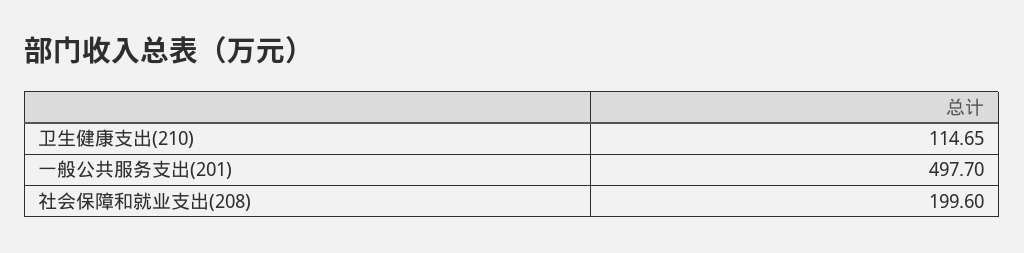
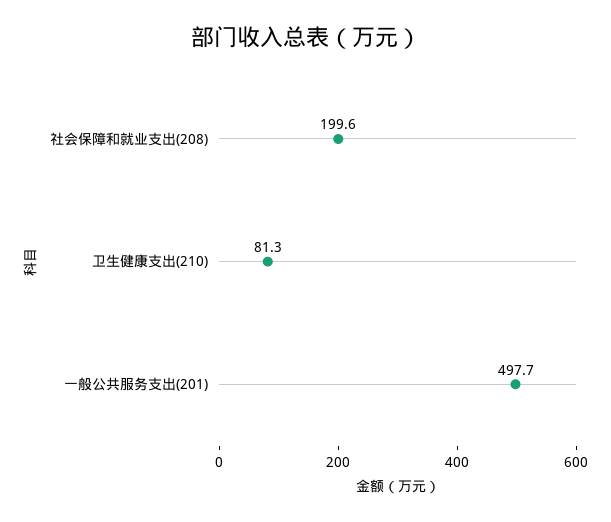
  {
-   "卫生健康支出(210)": 114.65,
+   "卫生健康支出(210)": 81.3,
    "一般公共服务支出(201)": 497.7,
    "社会保障和就业支出(208)": 199.6
  }

